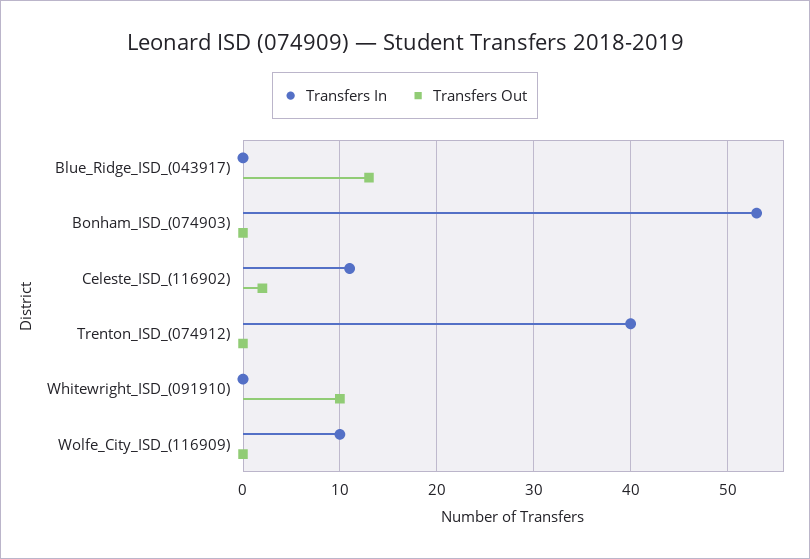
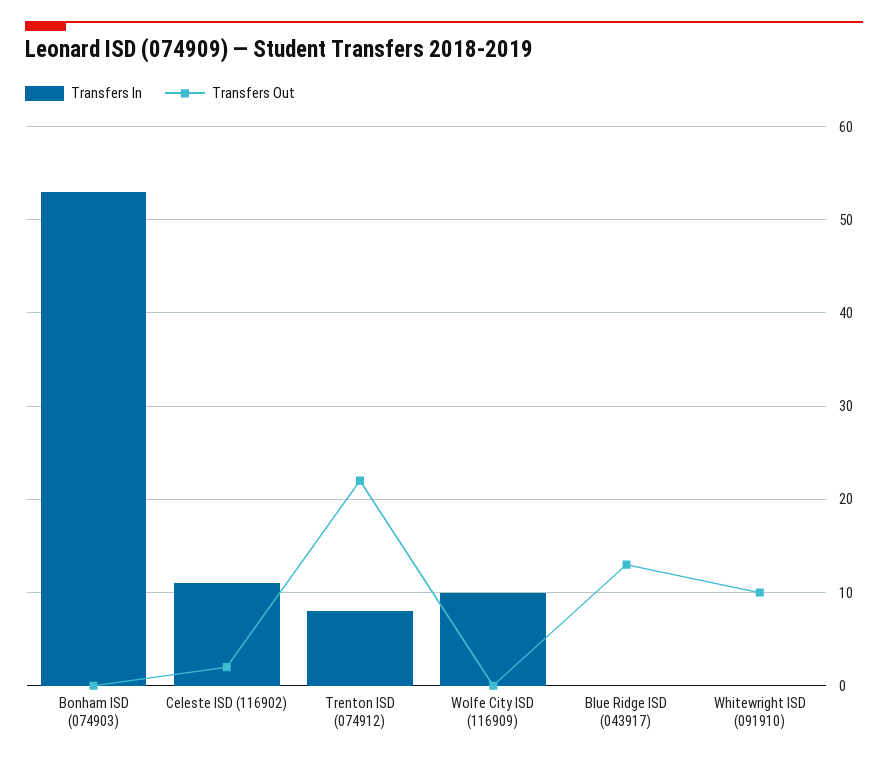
  {
    "Transfers In": {
      "Blue_Ridge_ISD_(043917)": 0,
      "Bonham_ISD_(074903)": 53,
      "Celeste_ISD_(116902)": 11,
-     "Trenton_ISD_(074912)": 40,
+     "Trenton_ISD_(074912)": 8,
      "Whitewright_ISD_(091910)": 0,
      "Wolfe_City_ISD_(116909)": 10
    },
    "Transfers Out": {
      "Blue_Ridge_ISD_(043917)": 13,
      "Bonham_ISD_(074903)": 0,
      "Celeste_ISD_(116902)": 2,
-     "Trenton_ISD_(074912)": 0,
+     "Trenton_ISD_(074912)": 22,
      "Whitewright_ISD_(091910)": 10,
      "Wolfe_City_ISD_(116909)": 0
    }
  }

